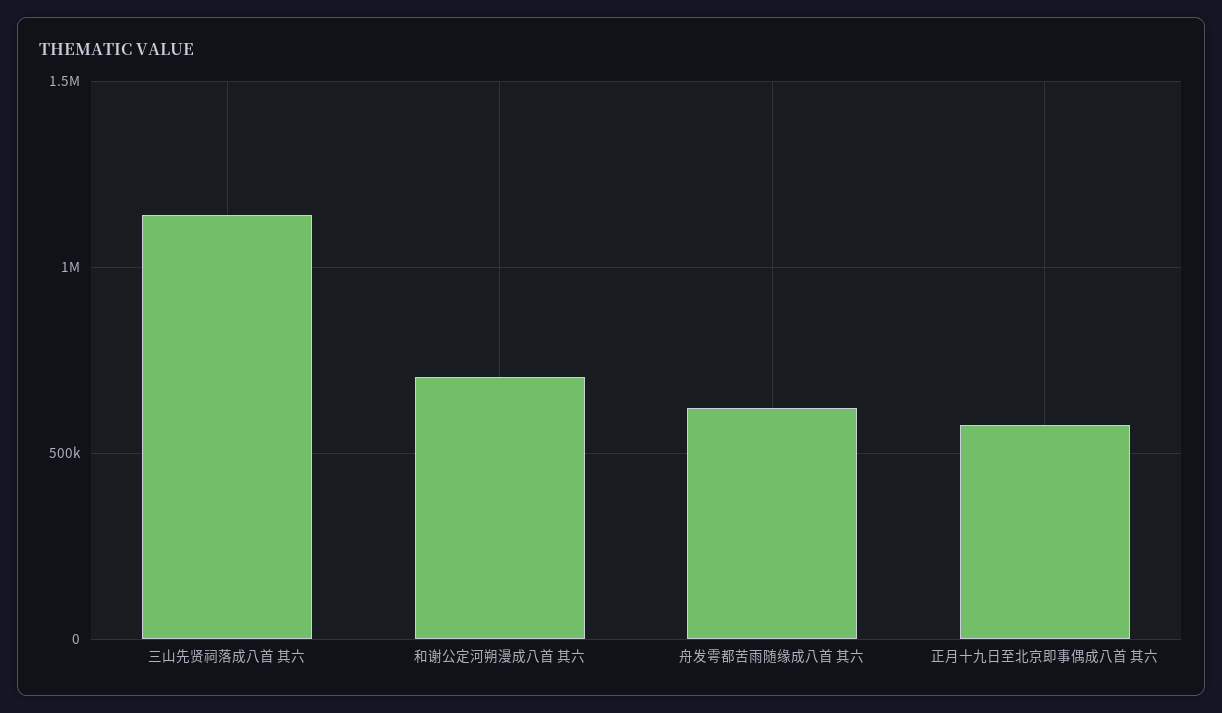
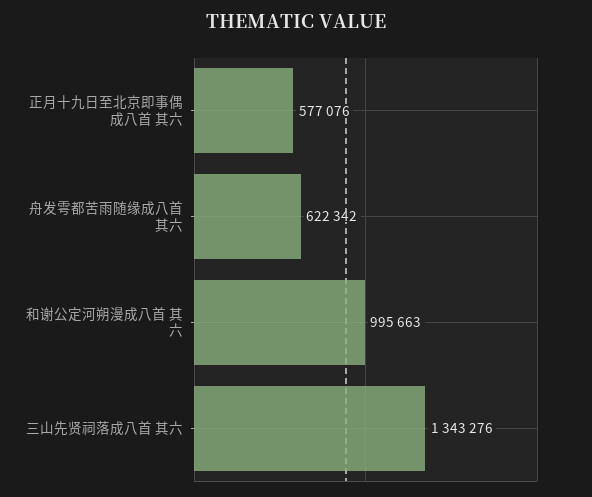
  {
-   "三山先贤祠落成八首 其六": 1150000,
+   "三山先贤祠落成八首 其六": 1343276,
-   "和谢公定河朔漫成八首 其六": 700000,
+   "和谢公定河朔漫成八首 其六": 995663,
    "舟发雩都苦雨随缘成八首 其六": 622342,
    "正月十九日至北京即事偶成八首 其六": 577076
  }

